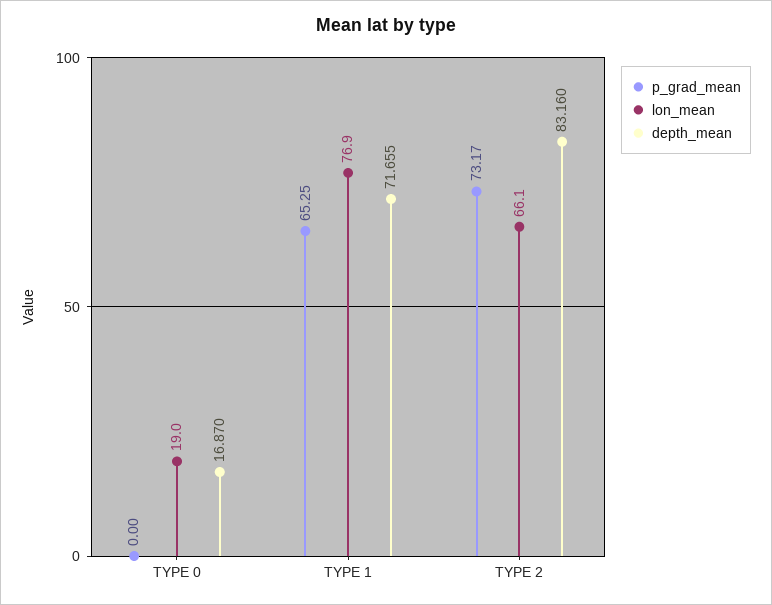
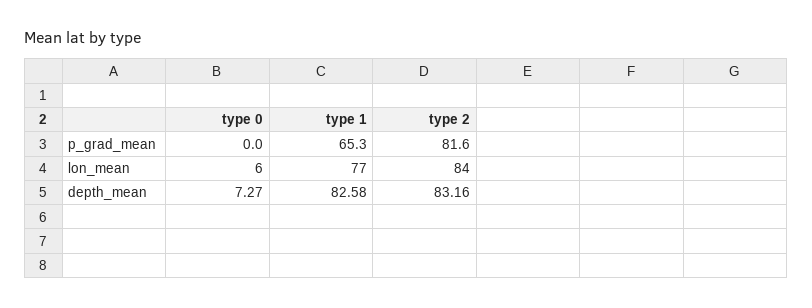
  {
    "p_grad_mean": {
      "TYPE 0": 0,
      "TYPE 1": 65.25,
-     "TYPE 2": 73.17
+     "TYPE 2": 81.6
    },
    "lon_mean": {
-     "TYPE 0": 19,
+     "TYPE 0": 6,
      "TYPE 1": 76.9,
-     "TYPE 2": 66.1
+     "TYPE 2": 84
    },
    "depth_mean": {
-     "TYPE 0": 16.87,
+     "TYPE 0": 7.27,
-     "TYPE 1": 71.655,
+     "TYPE 1": 82.58,
      "TYPE 2": 83.16
    }
  }

